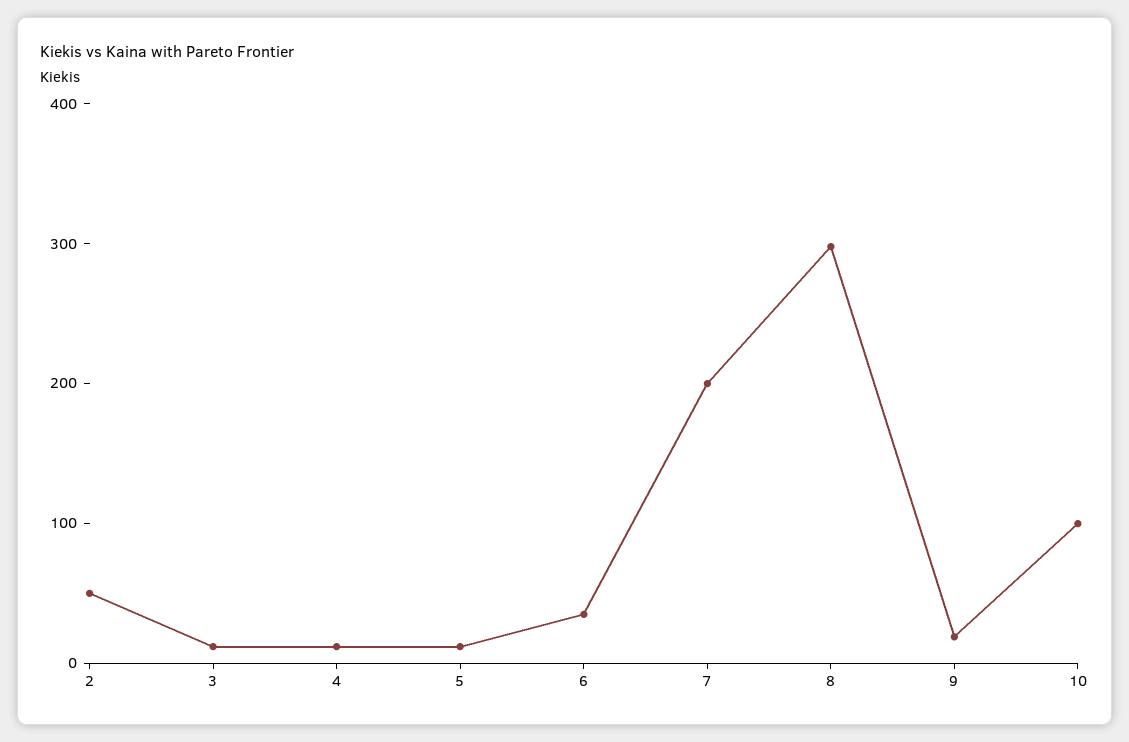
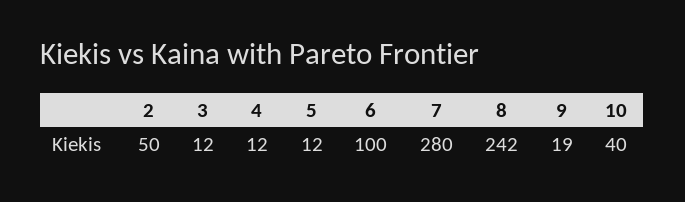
  {
    "2": 50,
    "3": 12,
    "4": 12,
    "5": 12,
-   "6": 40,
+   "6": 100,
-   "7": 200,
+   "7": 280,
-   "8": 300,
+   "8": 242,
    "9": 19,
-   "10": 100
+   "10": 40
  }

